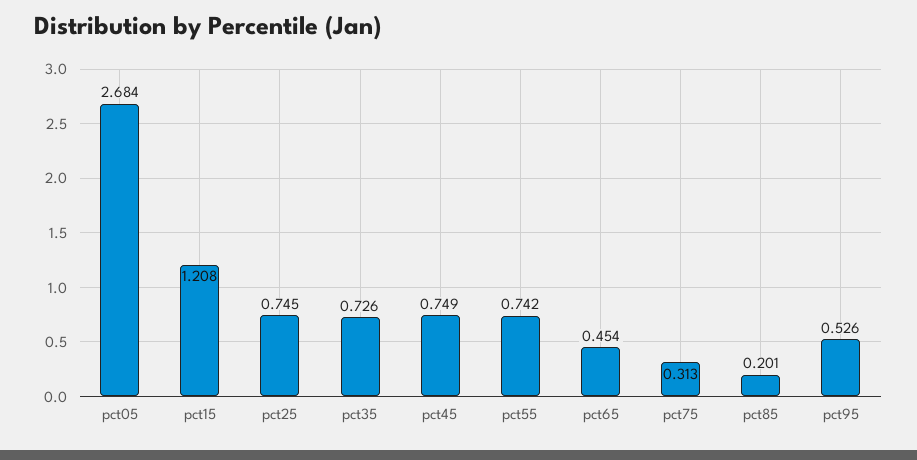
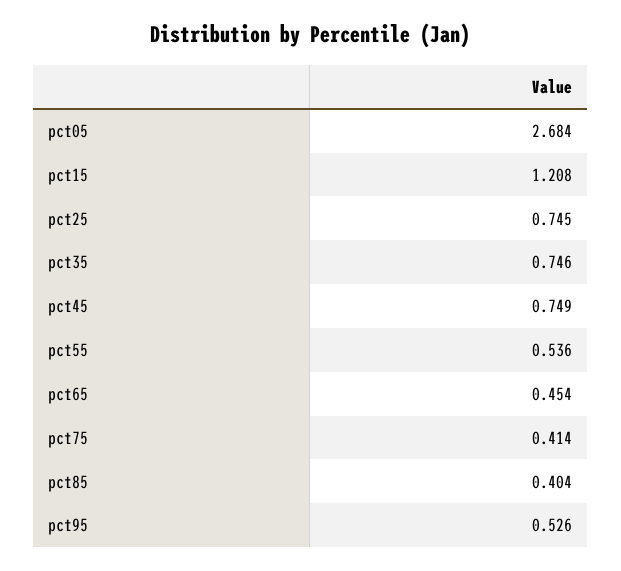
  {
    "pct05": 2.684,
    "pct15": 1.208,
    "pct25": 0.745,
-   "pct35": 0.726,
+   "pct35": 0.746,
    "pct45": 0.749,
-   "pct55": 0.742,
+   "pct55": 0.536,
    "pct65": 0.454,
-   "pct75": 0.313,
+   "pct75": 0.414,
-   "pct85": 0.201,
+   "pct85": 0.404,
    "pct95": 0.526
  }

